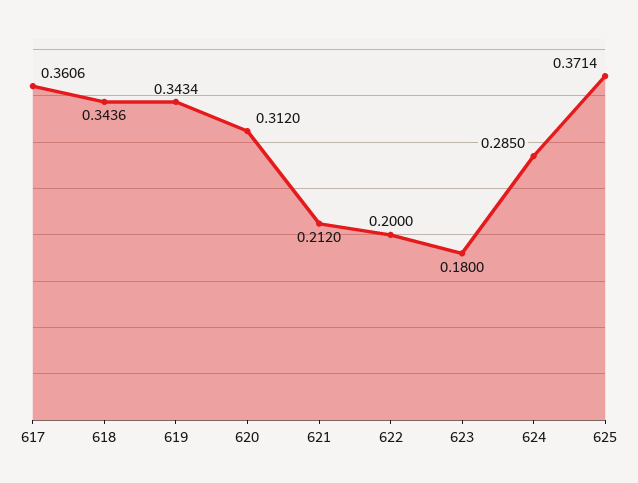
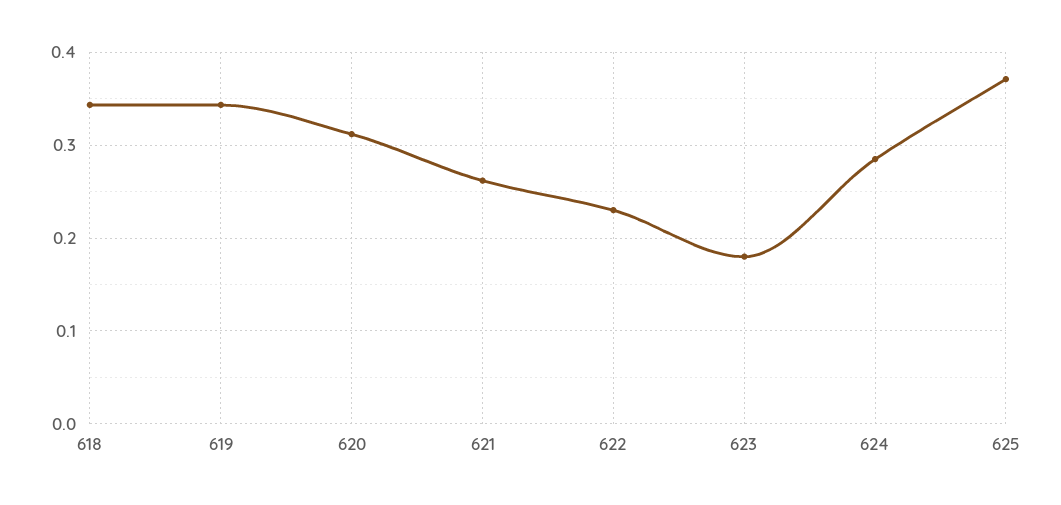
  {
-   "617": 0.3606,
    "618": 0.3436,
    "619": 0.3434,
    "620": 0.312,
-   "621": 0.212,
+   "621": 0.26,
-   "622": 0.2,
+   "622": 0.23,
    "623": 0.18,
    "624": 0.285,
    "625": 0.3714
  }

